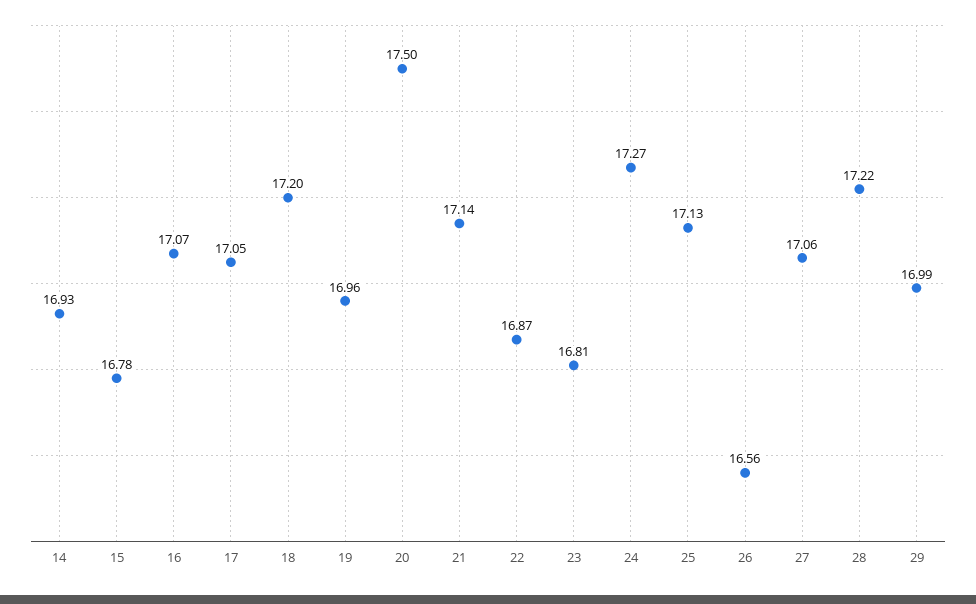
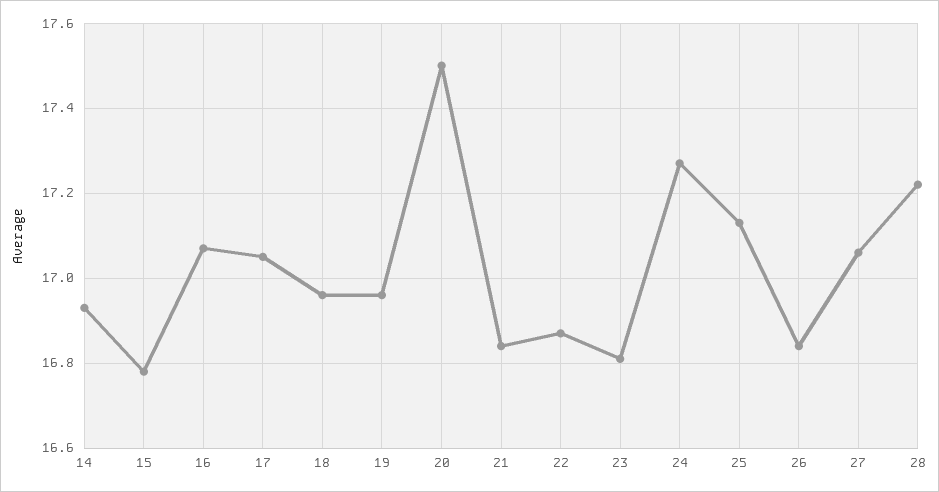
  {
    "14": 16.93,
    "15": 16.78,
    "16": 17.07,
    "17": 17.05,
-   "18": 17.2,
+   "18": 16.95,
    "19": 16.96,
    "20": 17.5,
-   "21": 17.14,
+   "21": 16.85,
    "22": 16.87,
    "23": 16.81,
    "24": 17.27,
    "25": 17.13,
-   "26": 16.56,
+   "26": 16.85,
    "27": 17.06,
-   "28": 17.22,
+   "28": 17.22
-   "29": 16.99
  }

